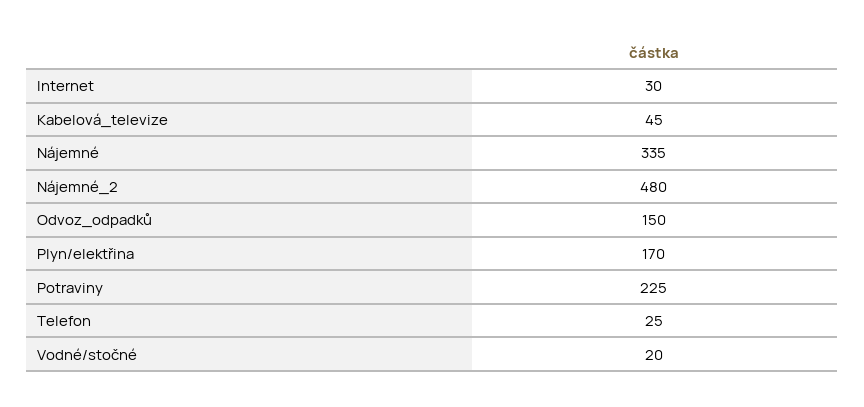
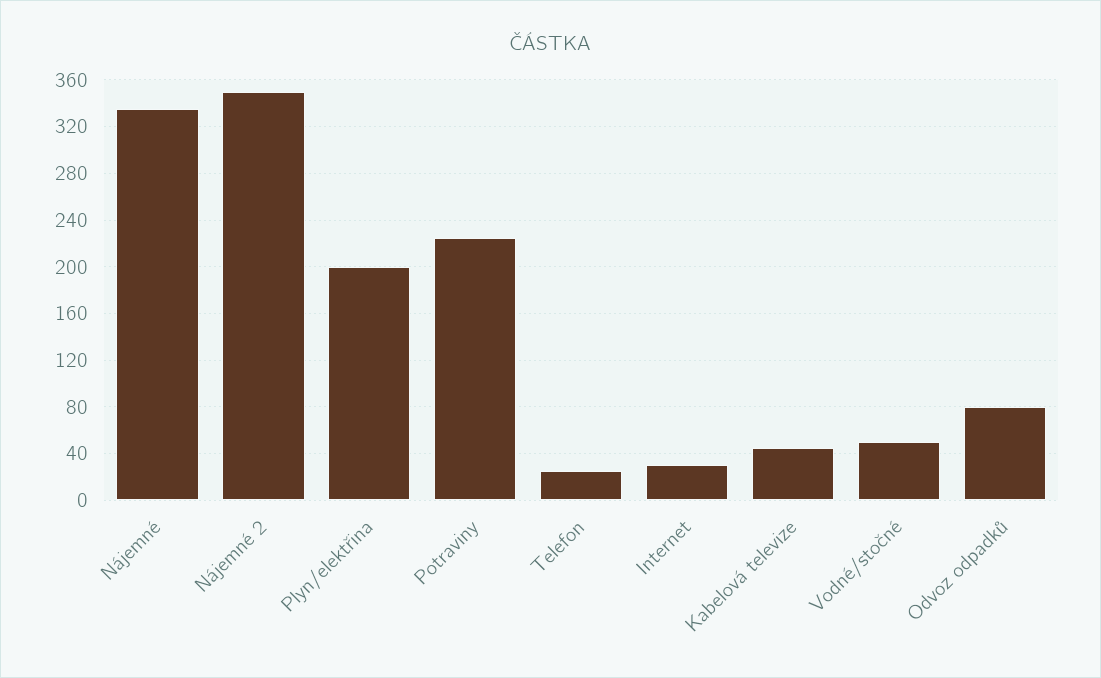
  {
    "Internet": 30,
    "Kabelová_televize": 45,
    "Nájemné": 335,
-   "Nájemné_2": 480,
+   "Nájemné_2": 350,
-   "Odvoz_odpadků": 150,
+   "Odvoz_odpadků": 80,
-   "Plyn/elektřina": 170,
+   "Plyn/elektřina": 200,
    "Potraviny": 225,
    "Telefon": 25,
-   "Vodné/stočné": 20
+   "Vodné/stočné": 50
  }

